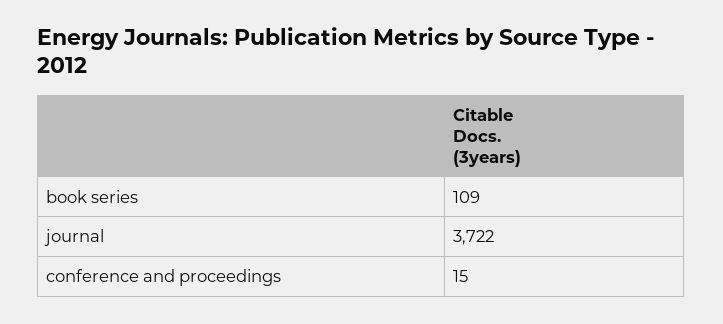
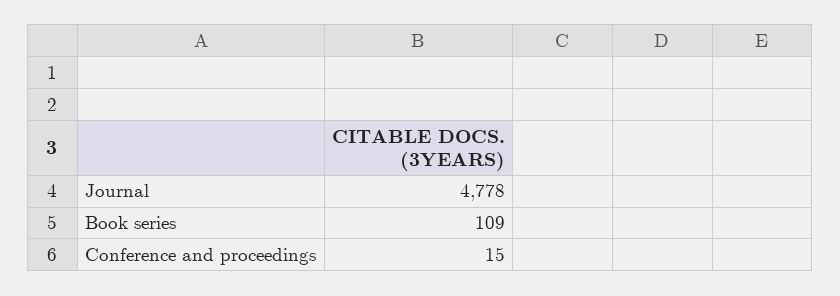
  {
    "book series": 109,
-   "journal": 3722,
+   "journal": 4778,
    "conference and proceedings": 15
  }

